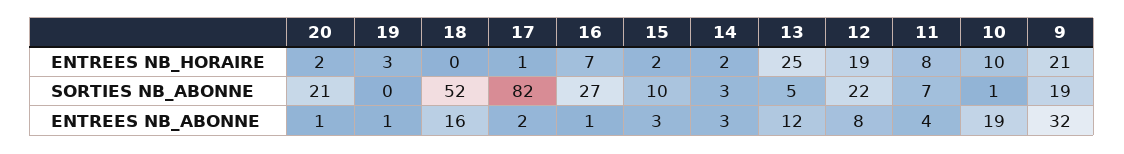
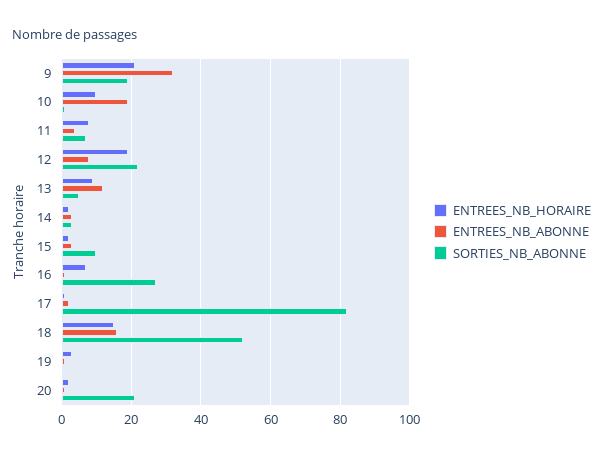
  {
    "ENTREES NB_HORAIRE": {
      "20": 2,
      "19": 3,
-     "18": 0,
+     "18": 15,
      "17": 1,
      "16": 7,
      "15": 2,
      "14": 2,
-     "13": 25,
+     "13": 10,
      "12": 19,
      "11": 8,
      "10": 10,
      "9": 21
    },
    "SORTIES NB_ABONNE": {
      "20": 21,
      "19": 0,
      "18": 52,
      "17": 82,
      "16": 27,
      "15": 10,
      "14": 3,
      "13": 5,
      "12": 22,
      "11": 7,
      "10": 1,
      "9": 19
    },
    "ENTREES NB_ABONNE": {
      "20": 1,
      "19": 1,
      "18": 16,
      "17": 2,
      "16": 1,
      "15": 3,
      "14": 3,
      "13": 12,
      "12": 8,
      "11": 4,
      "10": 19,
      "9": 32
    }
  }

